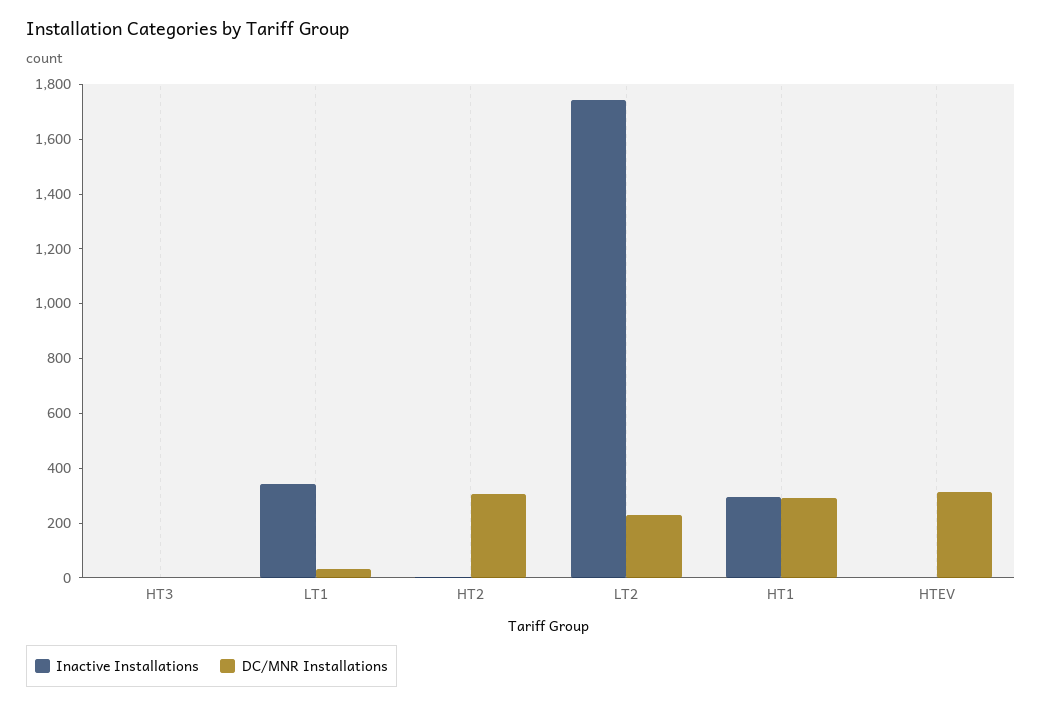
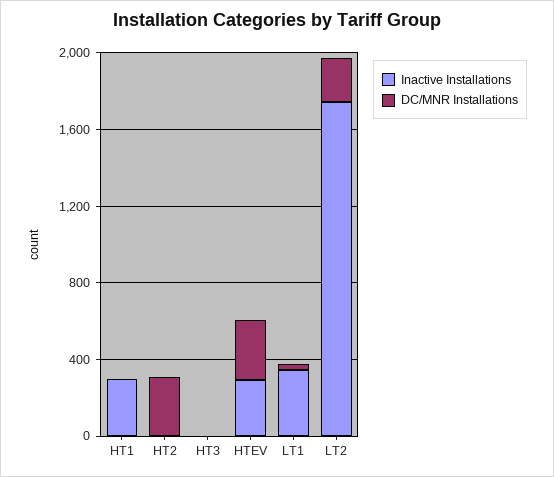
  {
    "Inactive Installations": {
      "HT3": 0,
      "LT1": 350,
      "HT2": 0,
      "LT2": 1750,
      "HT1": 300,
-     "HTEV": 0
+     "HTEV": 300
    },
    "DC/MNR Installations": {
      "HT3": 0,
      "LT1": 50,
      "HT2": 300,
      "LT2": 250,
-     "HT1": 300,
+     "HT1": 0,
      "HTEV": 300
    }
  }

